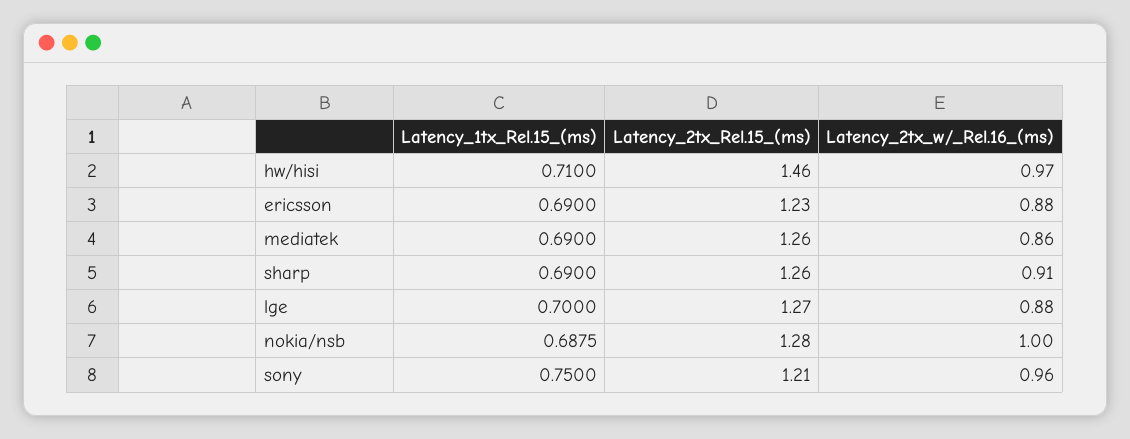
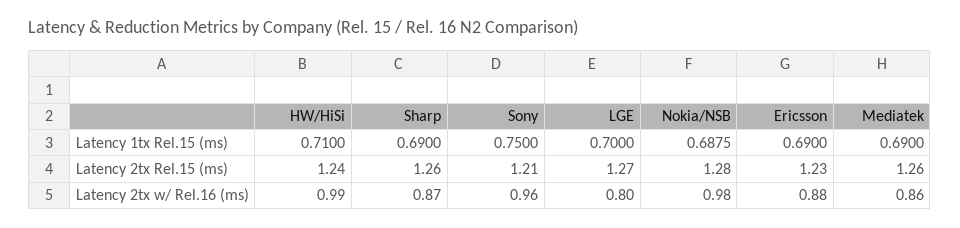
  {
    "Latency_1tx_Rel.15_(ms)": {
      "hw/hisi": 0.71,
      "ericsson": 0.69,
      "mediatek": 0.69,
      "sharp": 0.69,
      "lge": 0.7,
      "nokia/nsb": 0.6875,
      "sony": 0.75
    },
    "Latency_2tx_Rel.15_(ms)": {
-     "hw/hisi": 1.46,
+     "hw/hisi": 1.24,
      "ericsson": 1.23,
      "mediatek": 1.26,
      "sharp": 1.26,
      "lge": 1.27,
      "nokia/nsb": 1.28,
      "sony": 1.21
    },
    "Latency_2tx_w/_Rel.16_(ms)": {
-     "hw/hisi": 0.97,
+     "hw/hisi": 0.99,
      "ericsson": 0.88,
      "mediatek": 0.86,
-     "sharp": 0.91,
+     "sharp": 0.87,
-     "lge": 0.88,
+     "lge": 0.8,
-     "nokia/nsb": 1,
+     "nokia/nsb": 0.98,
      "sony": 0.96
    }
  }

